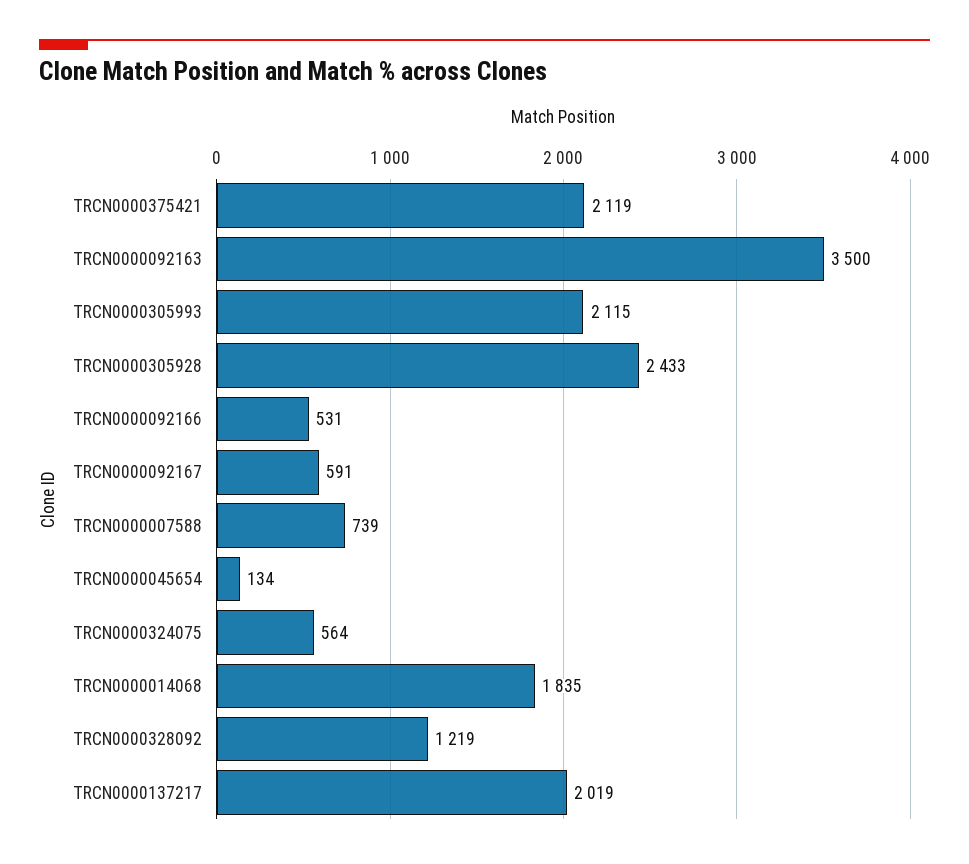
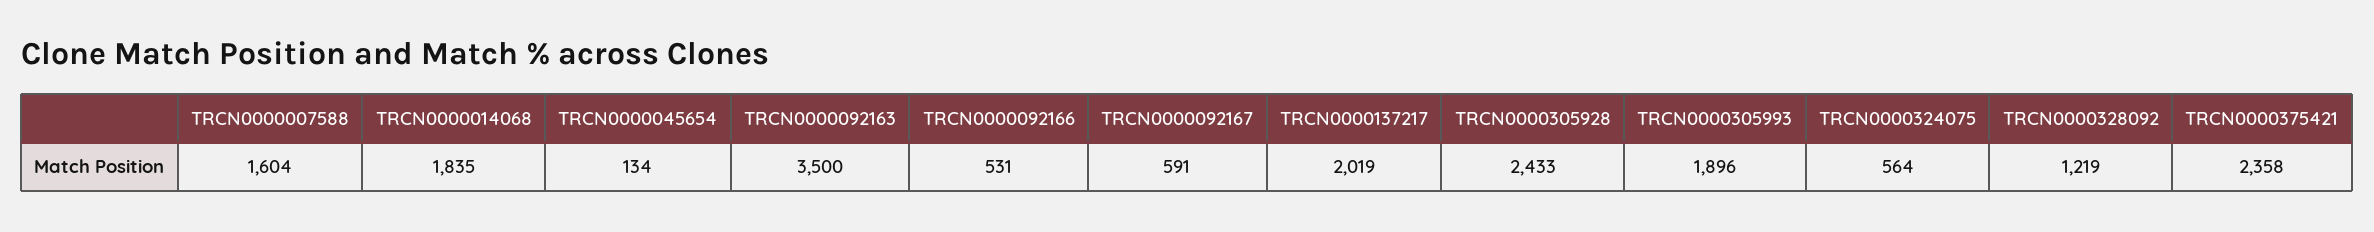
  {
-   "TRCN0000375421": 2119,
+   "TRCN0000375421": 2358,
    "TRCN0000092163": 3500,
-   "TRCN0000305993": 2115,
+   "TRCN0000305993": 1896,
    "TRCN0000305928": 2433,
    "TRCN0000092166": 531,
    "TRCN0000092167": 591,
-   "TRCN0000007588": 739,
+   "TRCN0000007588": 1604,
    "TRCN0000045654": 134,
    "TRCN0000324075": 564,
    "TRCN0000014068": 1835,
    "TRCN0000328092": 1219,
    "TRCN0000137217": 2019
  }

